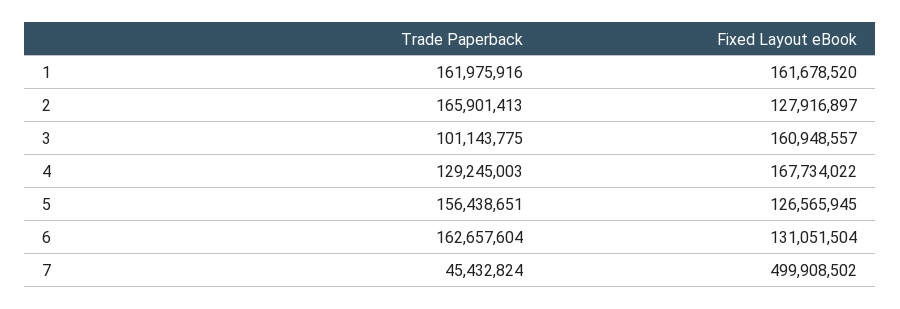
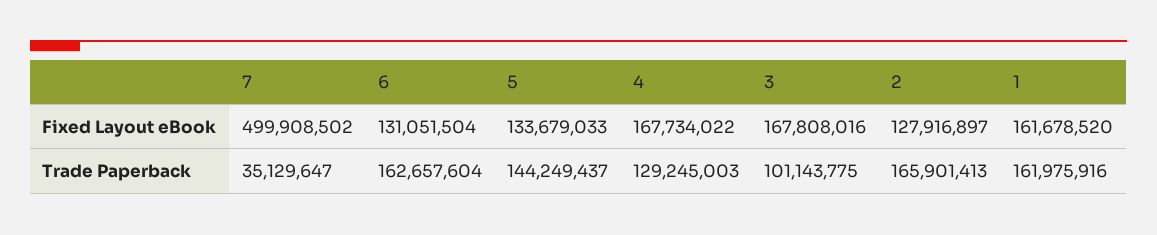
  {
    "Trade Paperback": {
      "1": 161975916,
      "2": 165901413,
      "3": 101143775,
      "4": 129245003,
-     "5": 156438651,
+     "5": 144249437,
      "6": 162657604,
-     "7": 45432824
+     "7": 35129647
    },
    "Fixed Layout eBook": {
      "1": 161678520,
      "2": 127916897,
-     "3": 160948557,
+     "3": 167808016,
      "4": 167734022,
-     "5": 126565945,
+     "5": 133679033,
      "6": 131051504,
      "7": 499908502
    }
  }

